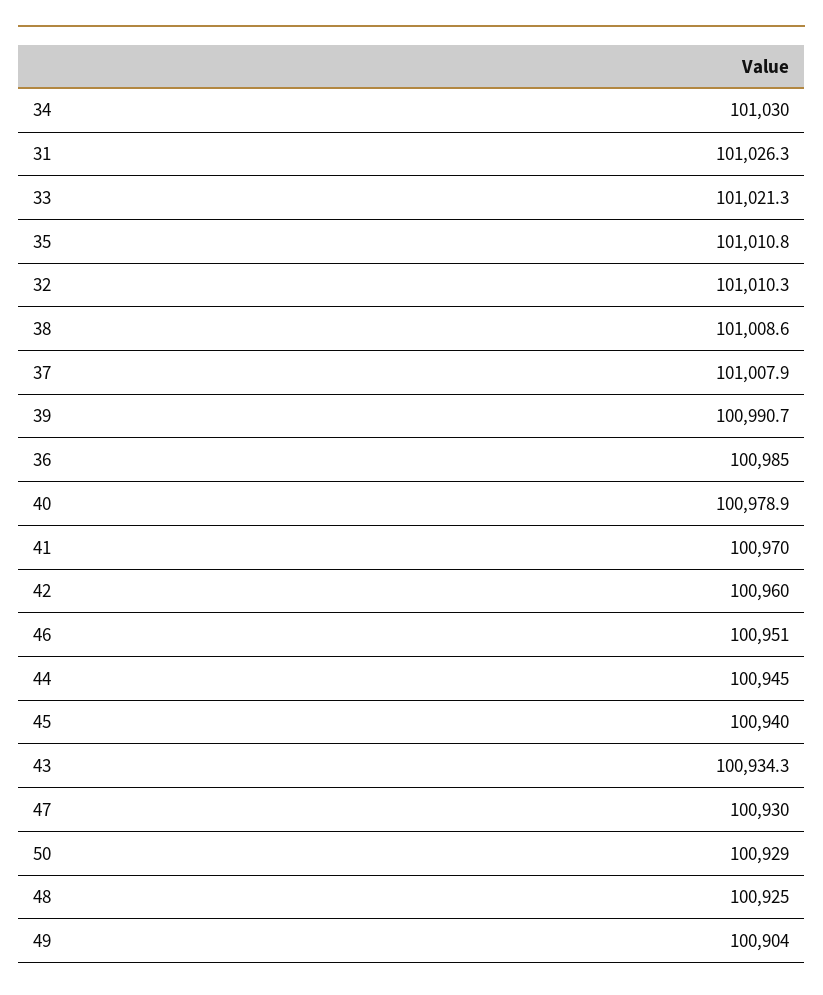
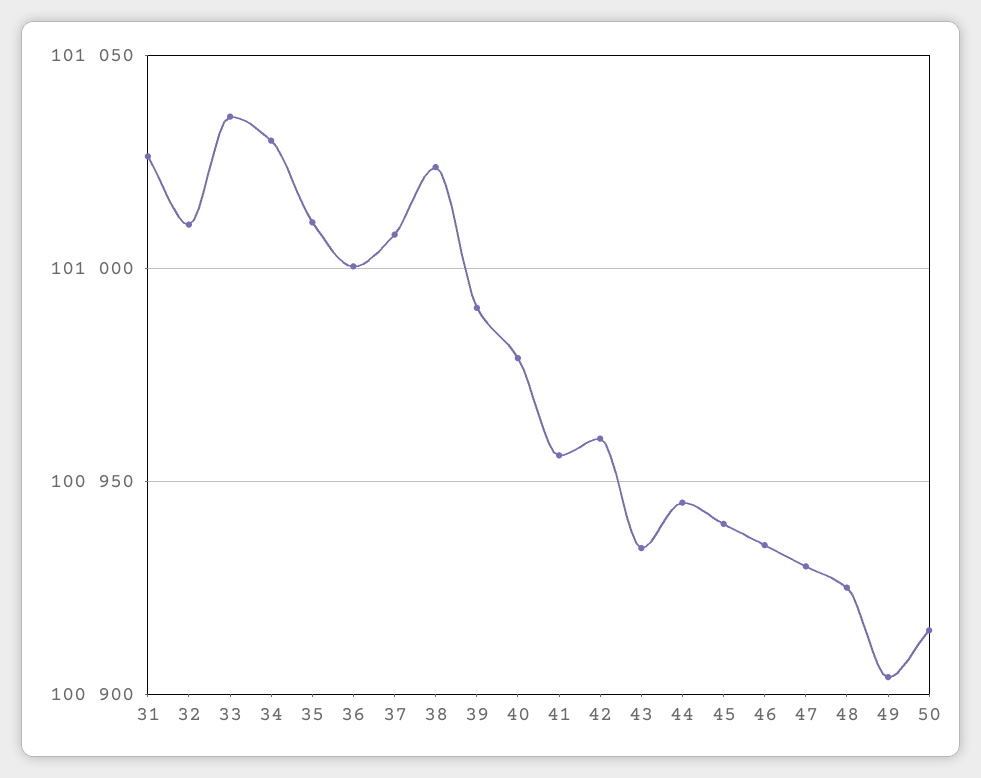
  {
    "34": 101030,
    "31": 101026.3,
-   "33": 101021.3,
+   "33": 101035,
    "35": 101010.8,
    "32": 101010.3,
-   "38": 101008.6,
+   "38": 101025,
    "37": 101007.9,
    "39": 100990.7,
-   "36": 100985,
+   "36": 101000,
    "40": 100978.9,
-   "41": 100970,
+   "41": 100955,
    "42": 100960,
-   "46": 100951,
+   "46": 100935,
    "44": 100945,
    "45": 100940,
    "43": 100934.3,
    "47": 100930,
-   "50": 100929,
+   "50": 100915,
    "48": 100925,
    "49": 100904
  }

